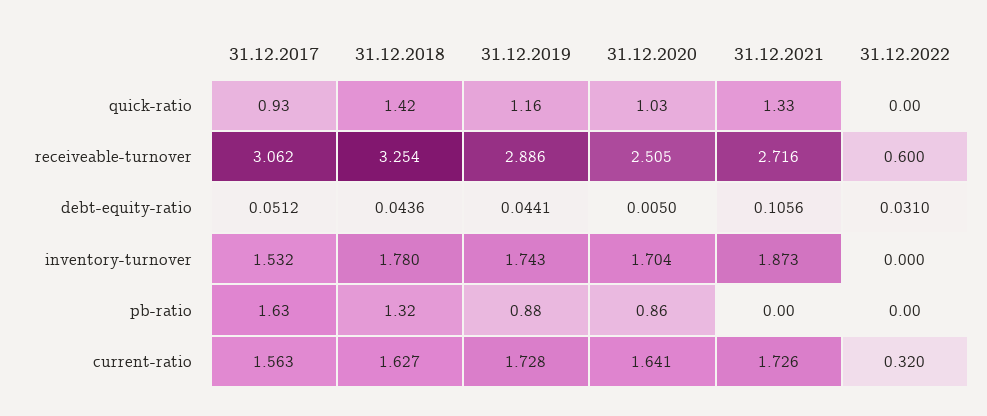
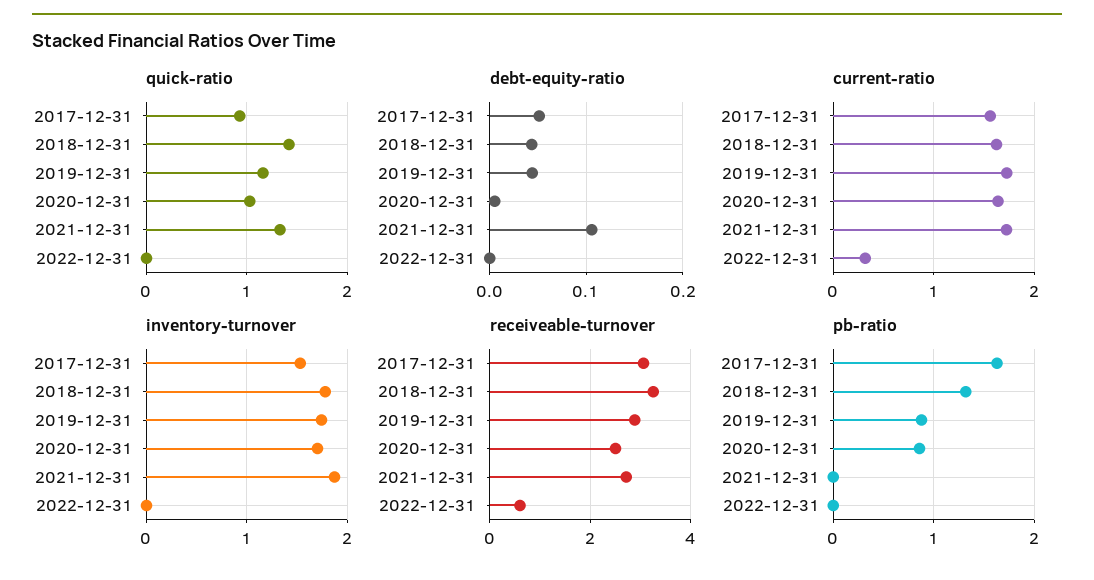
  {
    "quick-ratio": {
      "31.12.2017": 0.93,
      "31.12.2018": 1.42,
      "31.12.2019": 1.16,
      "31.12.2020": 1.03,
      "31.12.2021": 1.33,
      "31.12.2022": 0
    },
    "receiveable-turnover": {
      "31.12.2017": 3.062,
      "31.12.2018": 3.254,
      "31.12.2019": 2.886,
      "31.12.2020": 2.505,
      "31.12.2021": 2.716,
      "31.12.2022": 0.6
    },
    "debt-equity-ratio": {
      "31.12.2017": 0.0512,
      "31.12.2018": 0.0436,
      "31.12.2019": 0.0441,
      "31.12.2020": 0.005,
      "31.12.2021": 0.1056,
-     "31.12.2022": 0.031
+     "31.12.2022": 0
    },
    "inventory-turnover": {
      "31.12.2017": 1.532,
      "31.12.2018": 1.78,
      "31.12.2019": 1.743,
      "31.12.2020": 1.704,
      "31.12.2021": 1.873,
      "31.12.2022": 0
    },
    "pb-ratio": {
      "31.12.2017": 1.63,
      "31.12.2018": 1.32,
      "31.12.2019": 0.88,
      "31.12.2020": 0.86,
      "31.12.2021": 0,
      "31.12.2022": 0
    },
    "current-ratio": {
      "31.12.2017": 1.563,
      "31.12.2018": 1.627,
      "31.12.2019": 1.728,
      "31.12.2020": 1.641,
      "31.12.2021": 1.726,
      "31.12.2022": 0.32
    }
  }

